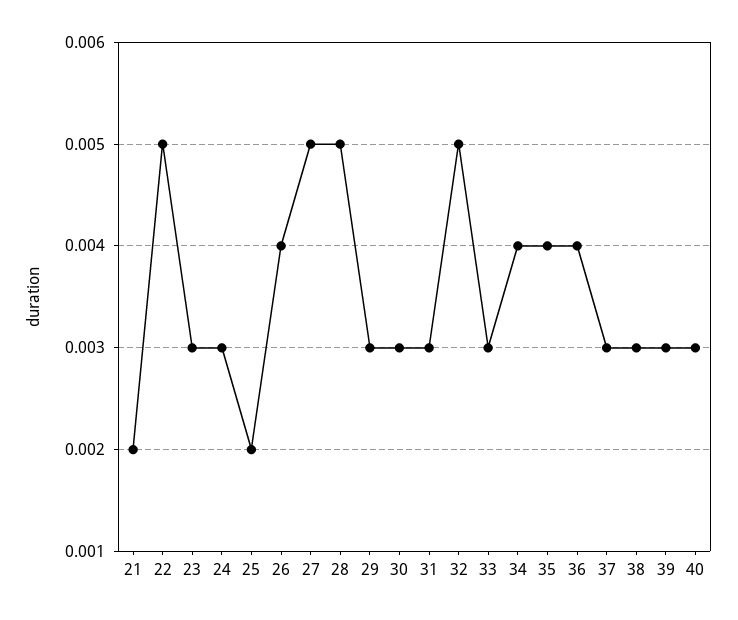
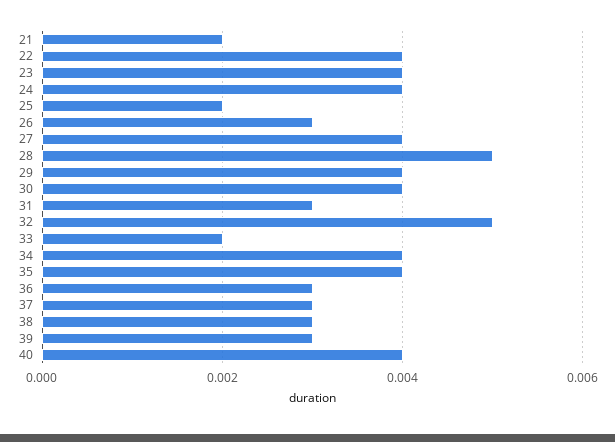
  {
    "21": 0.002,
-   "22": 0.005,
+   "22": 0.004,
-   "23": 0.003,
+   "23": 0.004,
-   "24": 0.003,
+   "24": 0.004,
    "25": 0.002,
-   "26": 0.004,
+   "26": 0.003,
-   "27": 0.005,
+   "27": 0.004,
    "28": 0.005,
-   "29": 0.003,
+   "29": 0.004,
-   "30": 0.003,
+   "30": 0.004,
    "31": 0.003,
    "32": 0.005,
-   "33": 0.003,
+   "33": 0.002,
    "34": 0.004,
    "35": 0.004,
-   "36": 0.004,
+   "36": 0.003,
    "37": 0.003,
    "38": 0.003,
    "39": 0.003,
-   "40": 0.003
+   "40": 0.004
  }

